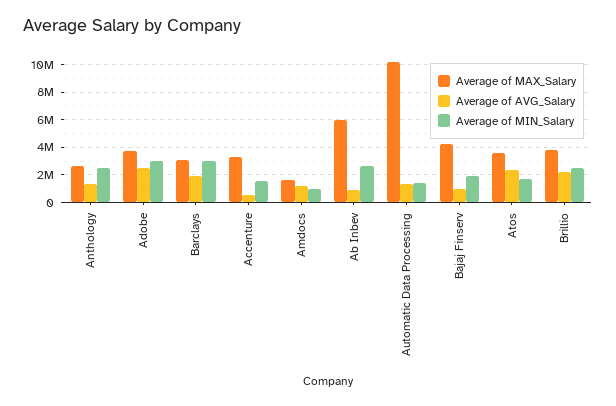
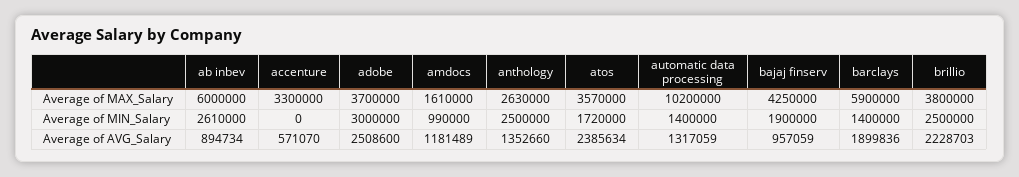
  {
    "Average of MAX_Salary": {
      "Anthology": 2630000,
      "Adobe": 3700000,
-     "Barclays": 3000000,
+     "Barclays": 5900000,
      "Accenture": 3300000,
      "Amdocs": 1610000,
      "Ab Inbev": 6000000,
      "Automatic Data Processing": 10200000,
      "Bajaj Finserv": 4250000,
      "Atos": 3570000,
      "Brillio": 3800000
    },
    "Average of AVG_Salary": {
      "Anthology": 1352660,
      "Adobe": 2508600,
      "Barclays": 1899836,
      "Accenture": 571070,
      "Amdocs": 1181489,
      "Ab Inbev": 894734,
      "Automatic Data Processing": 1317059,
      "Bajaj Finserv": 957059,
      "Atos": 2385634,
      "Brillio": 2228703
    },
    "Average of MIN_Salary": {
      "Anthology": 2500000,
      "Adobe": 3000000,
-     "Barclays": 3000000,
+     "Barclays": 1400000,
-     "Accenture": 1500000,
+     "Accenture": 0,
      "Amdocs": 990000,
      "Ab Inbev": 2610000,
      "Automatic Data Processing": 1400000,
      "Bajaj Finserv": 1900000,
      "Atos": 1720000,
      "Brillio": 2500000
    }
  }

